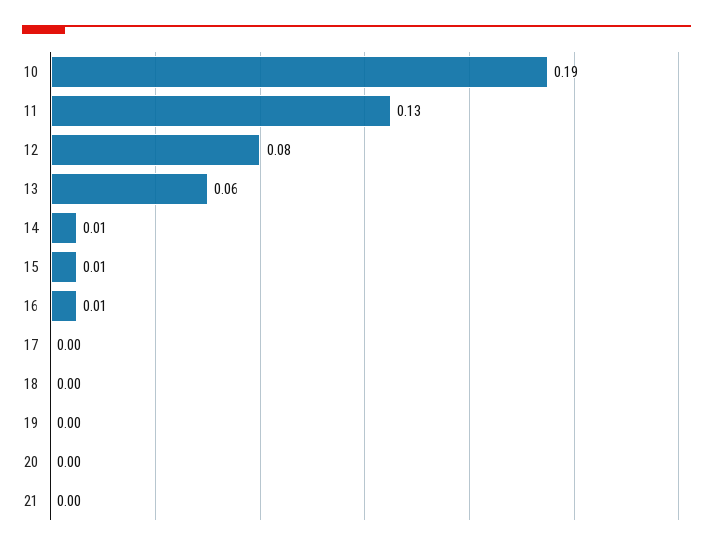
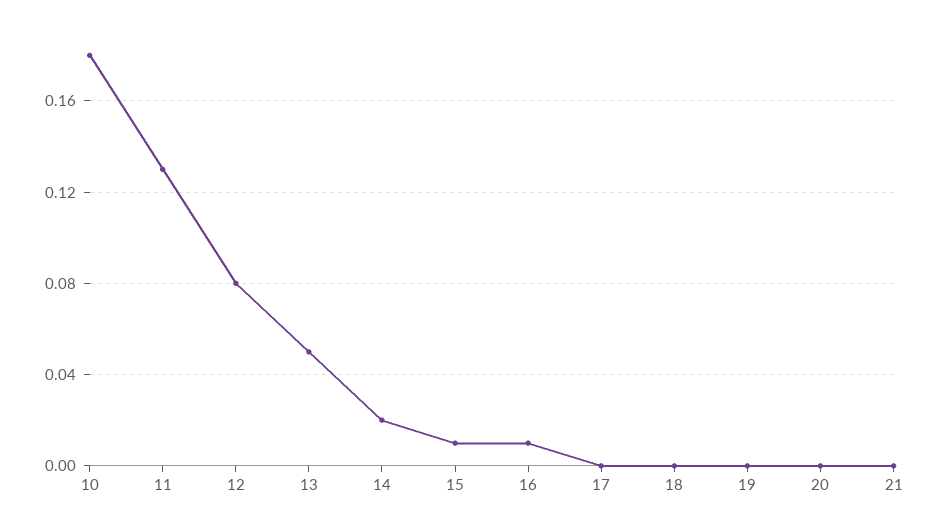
  {
-   "10": 0.19,
+   "10": 0.18,
    "11": 0.13,
    "12": 0.08,
-   "13": 0.06,
+   "13": 0.05,
-   "14": 0.01,
+   "14": 0.02,
    "15": 0.01,
    "16": 0.01,
    "17": 0,
    "18": 0,
    "19": 0,
    "20": 0,
    "21": 0
  }

